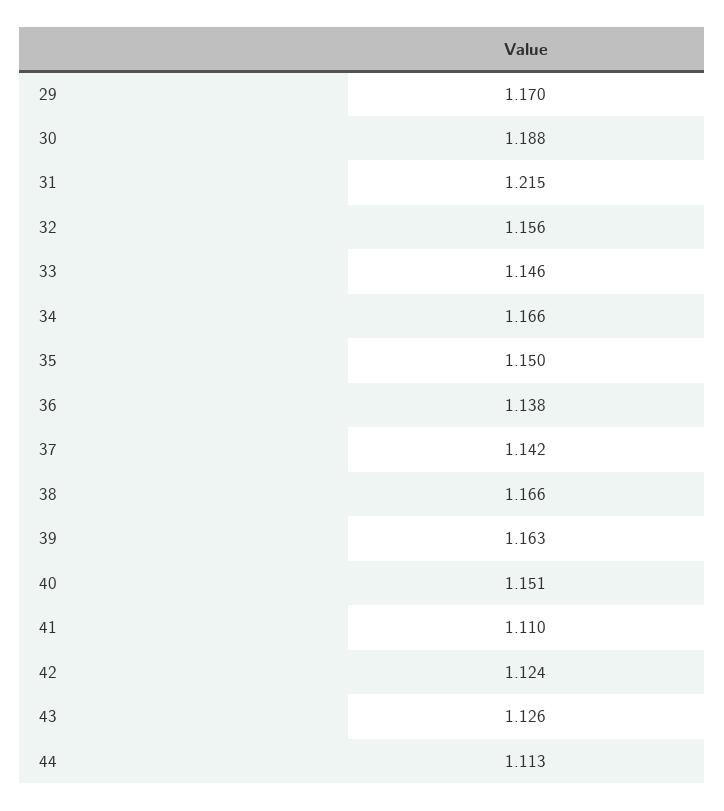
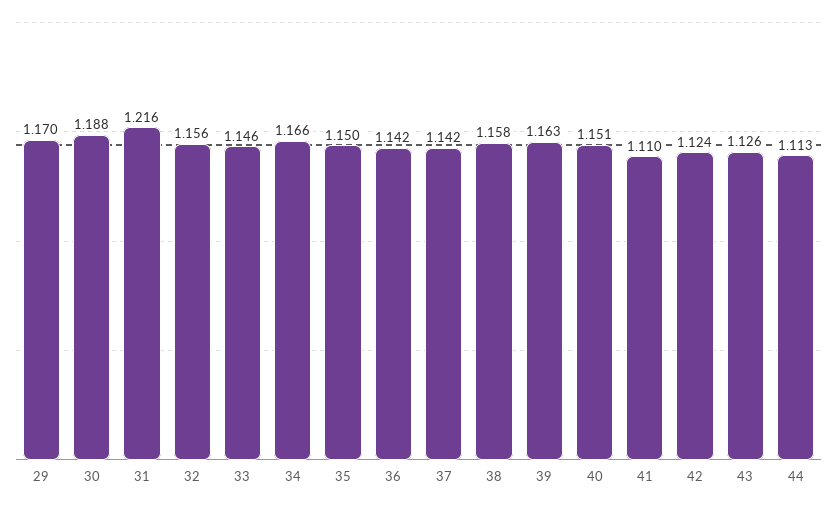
  {
    "29": 1.17,
    "30": 1.188,
-   "31": 1.215,
+   "31": 1.216,
    "32": 1.156,
    "33": 1.146,
    "34": 1.166,
    "35": 1.15,
-   "36": 1.138,
+   "36": 1.142,
    "37": 1.142,
-   "38": 1.166,
+   "38": 1.158,
    "39": 1.163,
    "40": 1.151,
    "41": 1.11,
    "42": 1.124,
    "43": 1.126,
    "44": 1.113
  }

